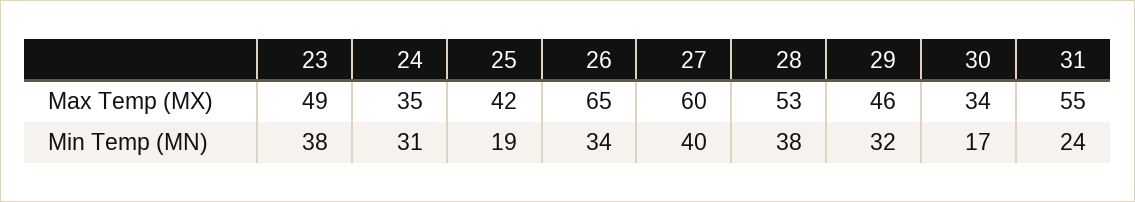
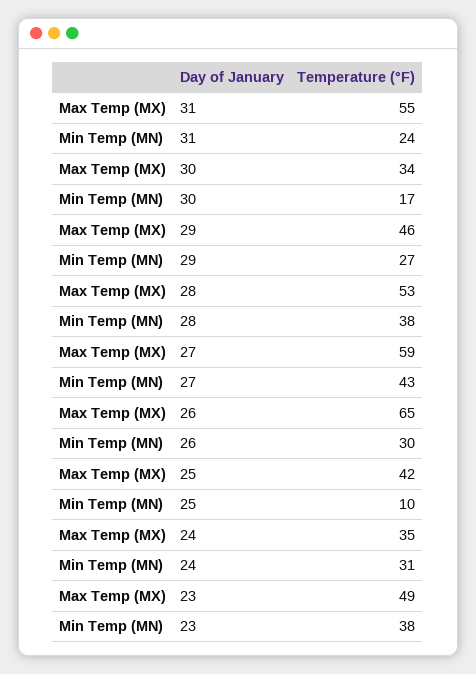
  {
    "23": {
      "Max Temp (MX)": 49,
      "Min Temp (MN)": 38
    },
    "24": {
      "Max Temp (MX)": 35,
      "Min Temp (MN)": 31
    },
    "25": {
      "Max Temp (MX)": 42,
-     "Min Temp (MN)": 19
+     "Min Temp (MN)": 10
    },
    "26": {
      "Max Temp (MX)": 65,
-     "Min Temp (MN)": 34
+     "Min Temp (MN)": 30
    },
    "27": {
-     "Max Temp (MX)": 60,
+     "Max Temp (MX)": 59,
-     "Min Temp (MN)": 40
+     "Min Temp (MN)": 43
    },
    "28": {
      "Max Temp (MX)": 53,
      "Min Temp (MN)": 38
    },
    "29": {
      "Max Temp (MX)": 46,
-     "Min Temp (MN)": 32
+     "Min Temp (MN)": 27
    },
    "30": {
      "Max Temp (MX)": 34,
      "Min Temp (MN)": 17
    },
    "31": {
      "Max Temp (MX)": 55,
      "Min Temp (MN)": 24
    }
  }

